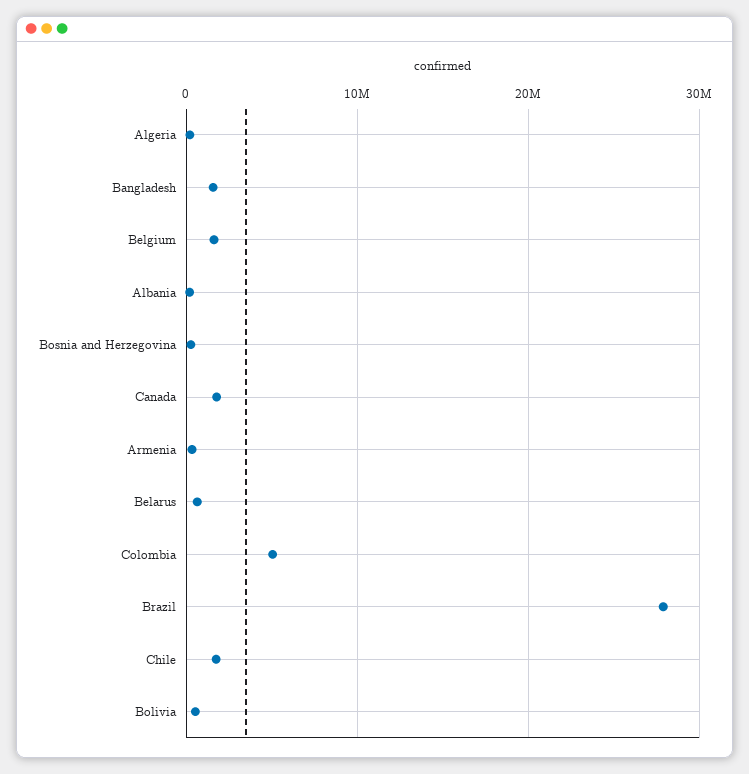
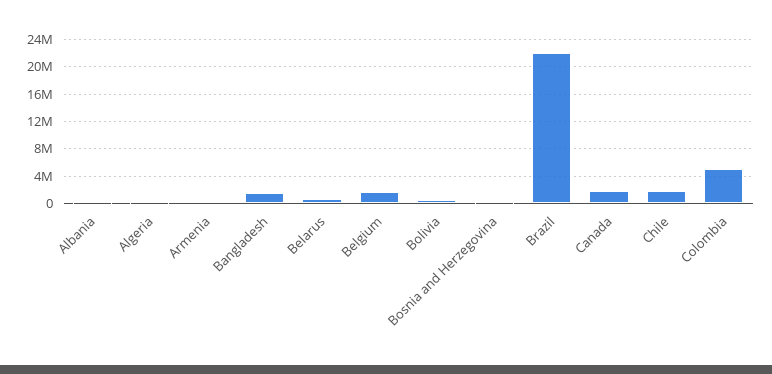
  {
    "Algeria": 0,
    "Bangladesh": 2000000,
    "Belgium": 2000000,
    "Albania": 0,
    "Bosnia and Herzegovina": 0,
    "Canada": 2000000,
    "Armenia": 0,
    "Belarus": 1000000,
    "Colombia": 5000000,
-   "Brazil": 28000000,
+   "Brazil": 22000000,
    "Chile": 2000000,
    "Bolivia": 1000000
  }

